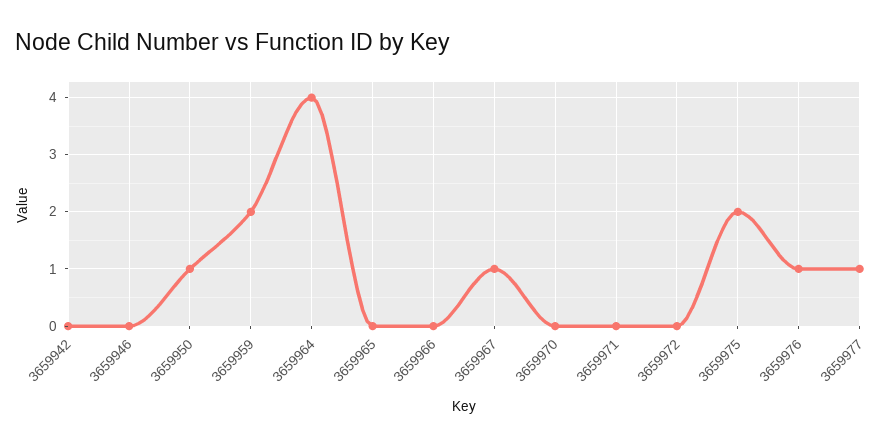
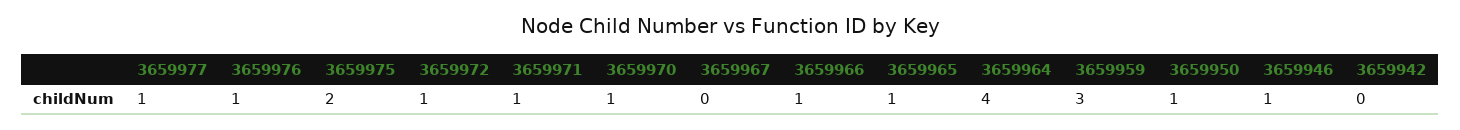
  {
    "3659942": 0,
-   "3659946": 0,
+   "3659946": 1,
    "3659950": 1,
-   "3659959": 2,
+   "3659959": 3,
    "3659964": 4,
-   "3659965": 0,
+   "3659965": 1,
-   "3659966": 0,
+   "3659966": 1,
-   "3659967": 1,
+   "3659967": 0,
-   "3659970": 0,
+   "3659970": 1,
-   "3659971": 0,
+   "3659971": 1,
-   "3659972": 0,
+   "3659972": 1,
    "3659975": 2,
    "3659976": 1,
    "3659977": 1
  }

